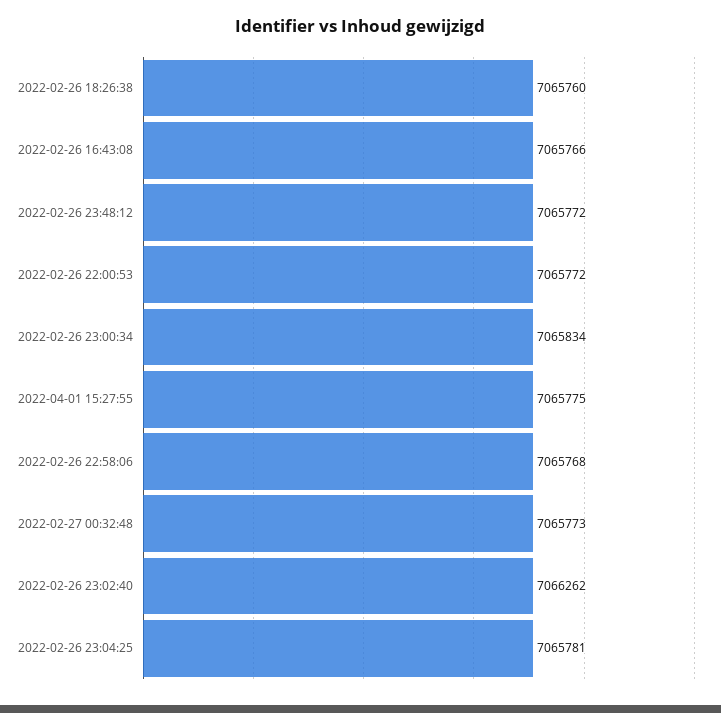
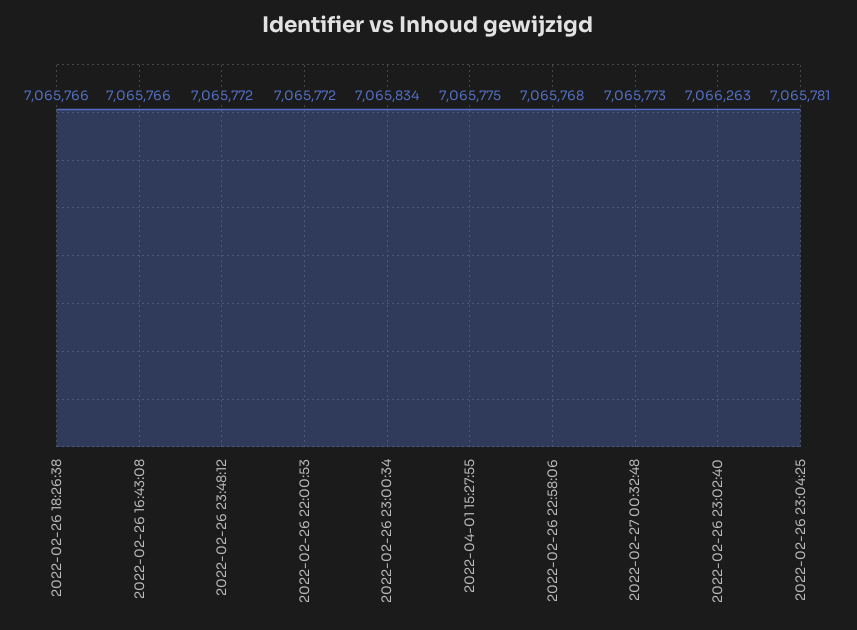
  {
-   "2022-02-26 18:26:38": 7065760,
+   "2022-02-26 18:26:38": 7065766,
    "2022-02-26 16:43:08": 7065766,
    "2022-02-26 23:48:12": 7065772,
    "2022-02-26 22:00:53": 7065772,
    "2022-02-26 23:00:34": 7065834,
    "2022-04-01 15:27:55": 7065775,
    "2022-02-26 22:58:06": 7065768,
    "2022-02-27 00:32:48": 7065773,
-   "2022-02-26 23:02:40": 7066262,
+   "2022-02-26 23:02:40": 7066263,
    "2022-02-26 23:04:25": 7065781
  }

